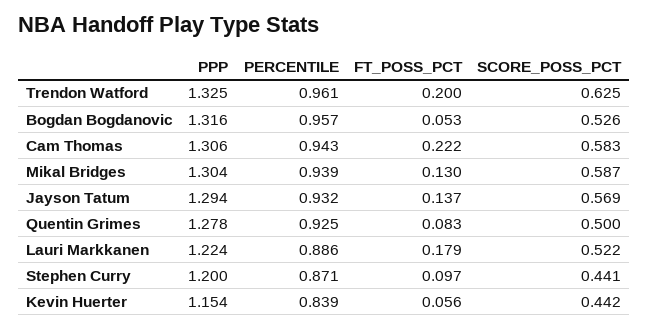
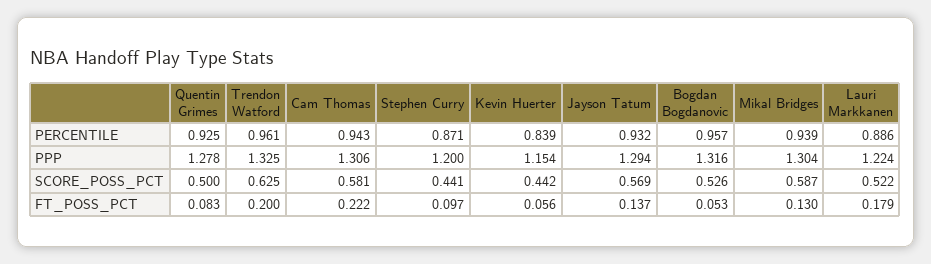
  {
    "PPP": {
      "Trendon Watford": 1.325,
      "Bogdan Bogdanovic": 1.316,
      "Cam Thomas": 1.306,
      "Mikal Bridges": 1.304,
      "Jayson Tatum": 1.294,
      "Quentin Grimes": 1.278,
      "Lauri Markkanen": 1.224,
      "Stephen Curry": 1.2,
      "Kevin Huerter": 1.154
    },
    "PERCENTILE": {
      "Trendon Watford": 0.961,
      "Bogdan Bogdanovic": 0.957,
      "Cam Thomas": 0.943,
      "Mikal Bridges": 0.939,
      "Jayson Tatum": 0.932,
      "Quentin Grimes": 0.925,
      "Lauri Markkanen": 0.886,
      "Stephen Curry": 0.871,
      "Kevin Huerter": 0.839
    },
    "FT_POSS_PCT": {
      "Trendon Watford": 0.2,
      "Bogdan Bogdanovic": 0.053,
      "Cam Thomas": 0.222,
      "Mikal Bridges": 0.13,
      "Jayson Tatum": 0.137,
      "Quentin Grimes": 0.083,
      "Lauri Markkanen": 0.179,
      "Stephen Curry": 0.097,
      "Kevin Huerter": 0.056
    },
    "SCORE_POSS_PCT": {
      "Trendon Watford": 0.625,
      "Bogdan Bogdanovic": 0.526,
-     "Cam Thomas": 0.583,
+     "Cam Thomas": 0.581,
      "Mikal Bridges": 0.587,
      "Jayson Tatum": 0.569,
      "Quentin Grimes": 0.5,
      "Lauri Markkanen": 0.522,
      "Stephen Curry": 0.441,
      "Kevin Huerter": 0.442
    }
  }

